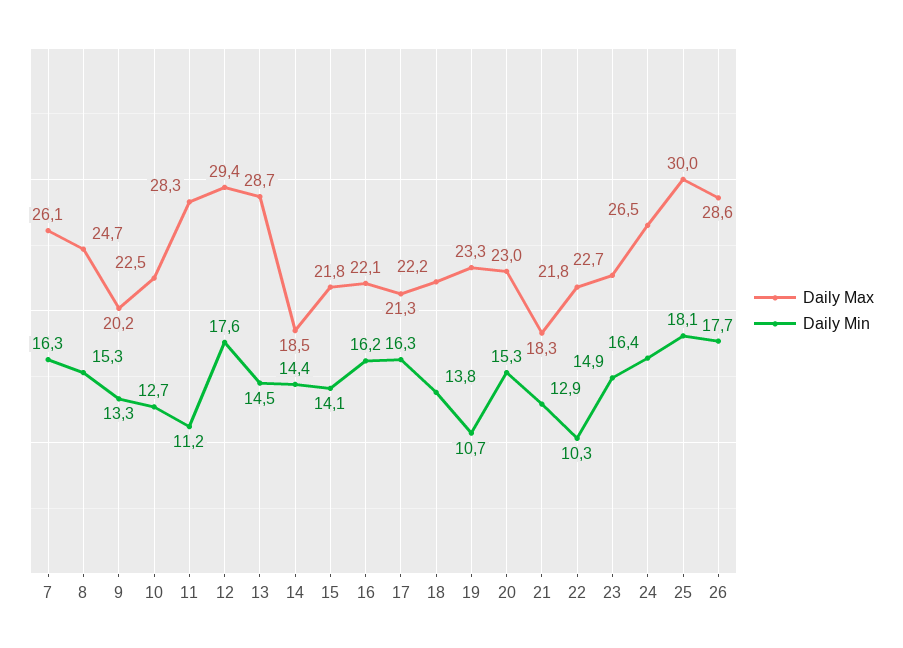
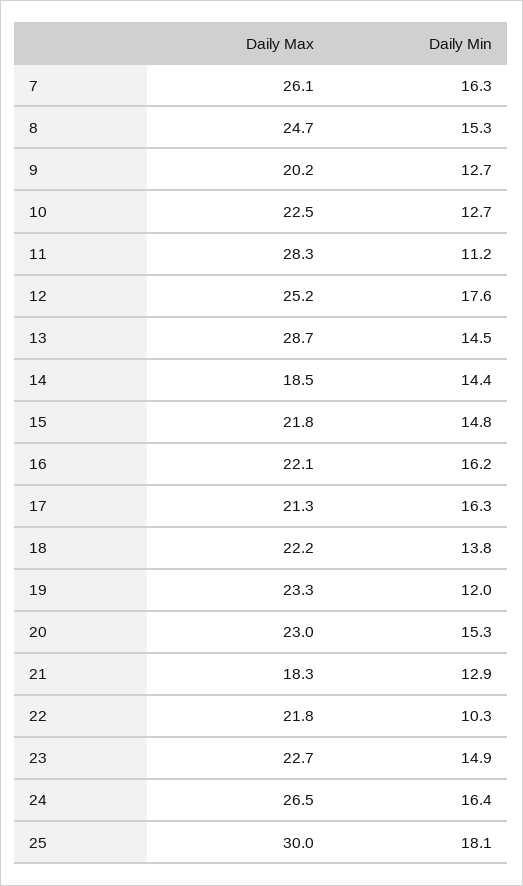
  {
    "Daily Max": {
      "7": 26.1,
      "8": 24.7,
      "9": 20.2,
      "10": 22.5,
      "11": 28.3,
-     "12": 29.4,
+     "12": 25.2,
      "13": 28.7,
      "14": 18.5,
      "15": 21.8,
      "16": 22.1,
      "17": 21.3,
      "18": 22.2,
      "19": 23.3,
      "20": 23,
      "21": 18.3,
      "22": 21.8,
      "23": 22.7,
      "24": 26.5,
-     "25": 30,
+     "25": 30
-     "26": 28.6
    },
    "Daily Min": {
      "7": 16.3,
      "8": 15.3,
-     "9": 13.3,
+     "9": 12.7,
      "10": 12.7,
      "11": 11.2,
      "12": 17.6,
      "13": 14.5,
      "14": 14.4,
-     "15": 14.1,
+     "15": 14.8,
      "16": 16.2,
      "17": 16.3,
      "18": 13.8,
-     "19": 10.7,
+     "19": 12,
      "20": 15.3,
      "21": 12.9,
      "22": 10.3,
      "23": 14.9,
      "24": 16.4,
-     "25": 18.1,
+     "25": 18.1
-     "26": 17.7
    }
  }

